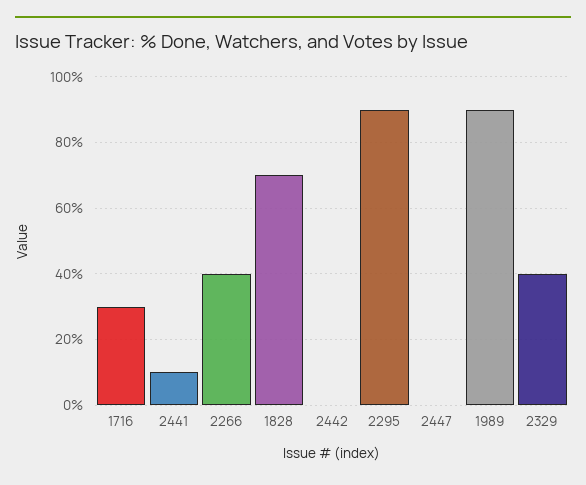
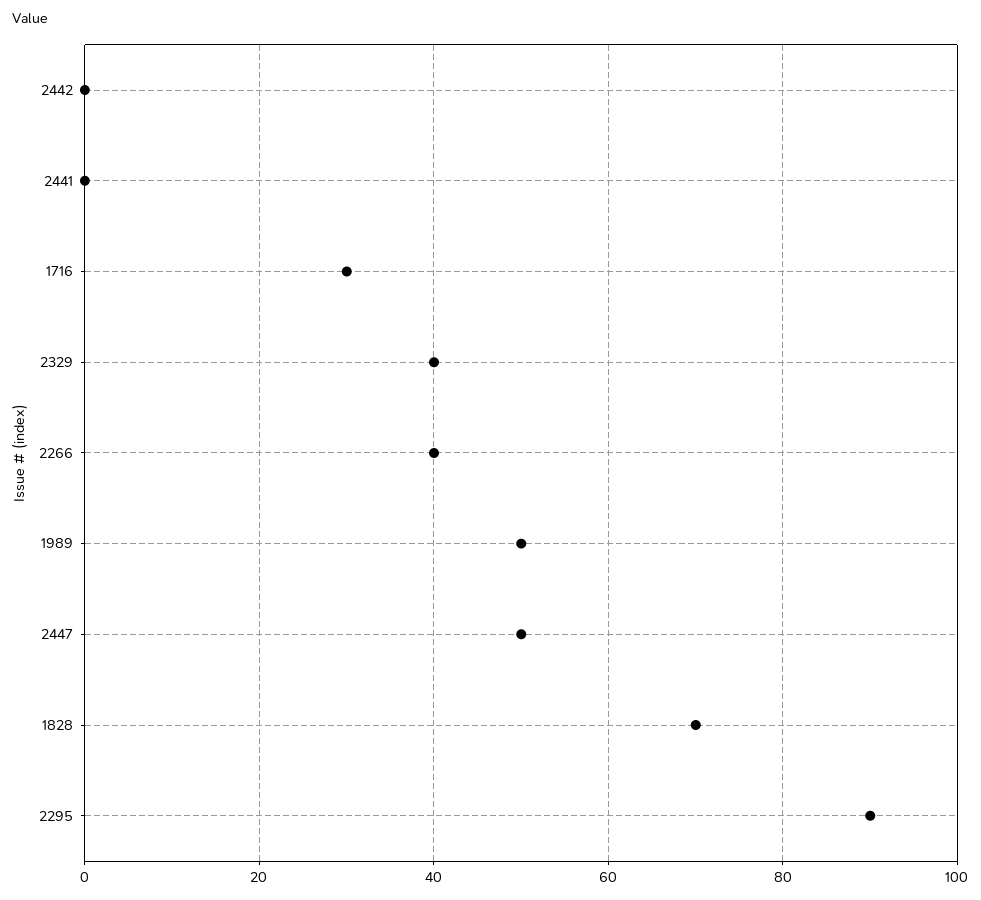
  {
    "1716": 30,
-   "2441": 10,
+   "2441": 0,
    "2266": 40,
    "1828": 70,
    "2442": 0,
    "2295": 90,
-   "2447": 0,
+   "2447": 50,
-   "1989": 90,
+   "1989": 50,
    "2329": 40
  }

